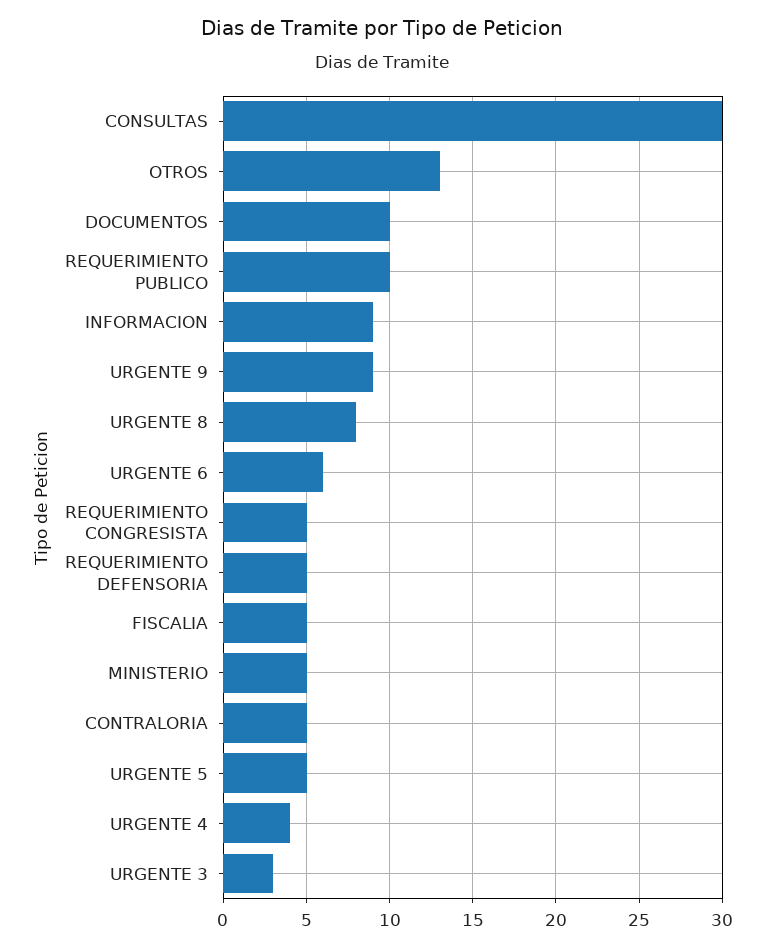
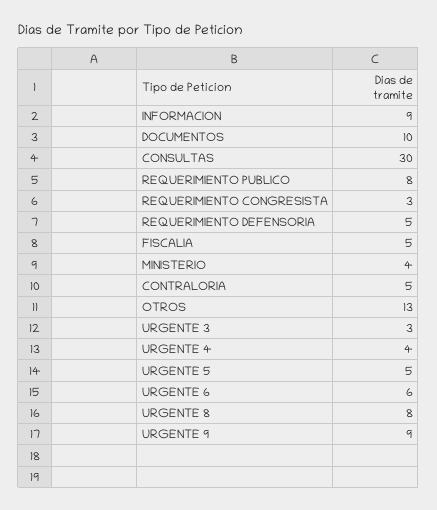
  {
    "CONSULTAS": 30,
    "OTROS": 13,
    "DOCUMENTOS": 10,
-   "REQUERIMIENTO PUBLICO": 10,
+   "REQUERIMIENTO PUBLICO": 8,
    "INFORMACION": 9,
    "URGENTE 9": 9,
    "URGENTE 8": 8,
    "URGENTE 6": 6,
-   "REQUERIMIENTO CONGRESISTA": 5,
+   "REQUERIMIENTO CONGRESISTA": 3,
    "REQUERIMIENTO DEFENSORIA": 5,
    "FISCALIA": 5,
-   "MINISTERIO": 5,
+   "MINISTERIO": 4,
    "CONTRALORIA": 5,
    "URGENTE 5": 5,
    "URGENTE 4": 4,
    "URGENTE 3": 3
  }

